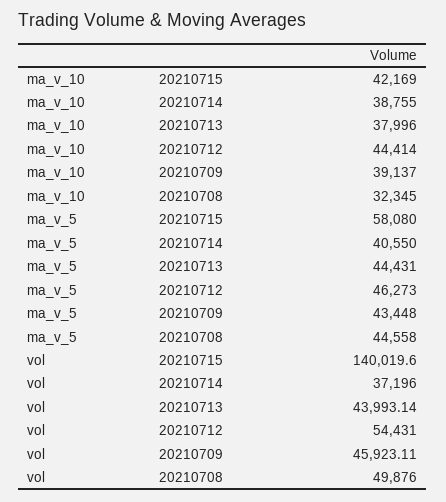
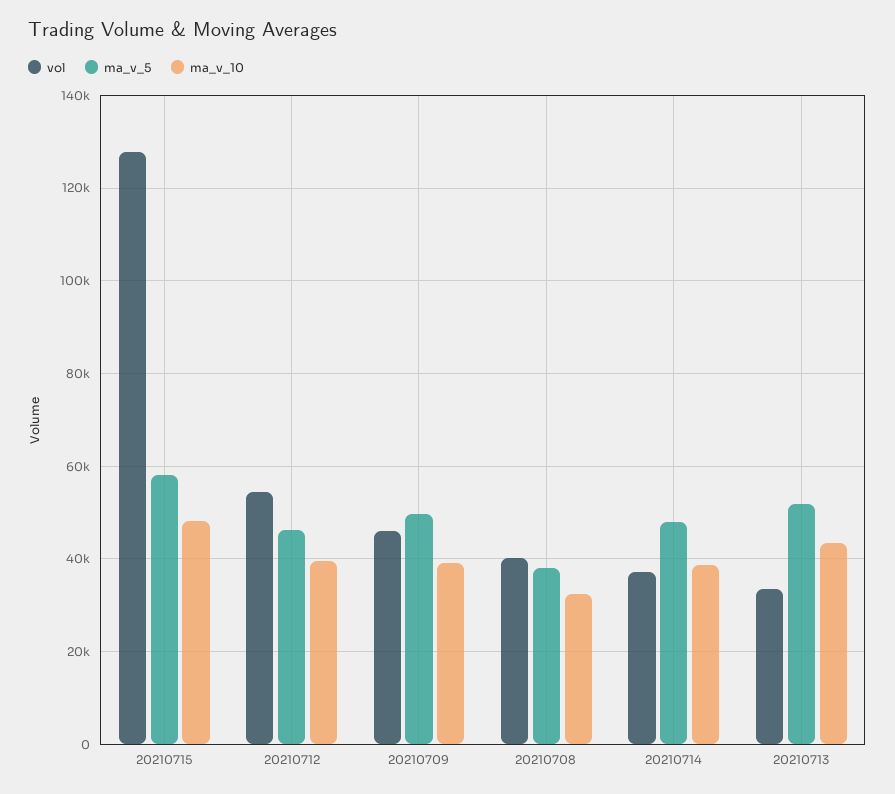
  {
    "ma_v_10": {
-     "20210715": 42169,
+     "20210715": 48000,
      "20210714": 38755,
-     "20210713": 37996,
+     "20210713": 44000,
-     "20210712": 44414,
+     "20210712": 40000,
      "20210709": 39137,
      "20210708": 32345
    },
    "ma_v_5": {
      "20210715": 58080,
-     "20210714": 40550,
+     "20210714": 48000,
-     "20210713": 44431,
+     "20210713": 52000,
      "20210712": 46273,
-     "20210709": 43448,
+     "20210709": 50000,
-     "20210708": 44558
+     "20210708": 38000
    },
    "vol": {
-     "20210715": 140019.6,
+     "20210715": 128000,
      "20210714": 37196,
-     "20210713": 43993.14,
+     "20210713": 34000,
      "20210712": 54431,
      "20210709": 45923.11,
-     "20210708": 49876
+     "20210708": 40000
    }
  }

